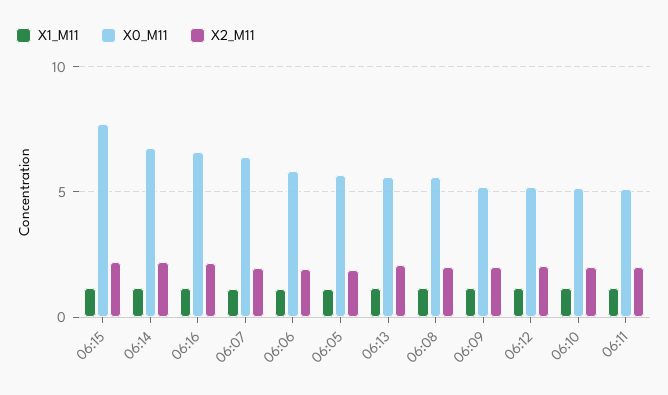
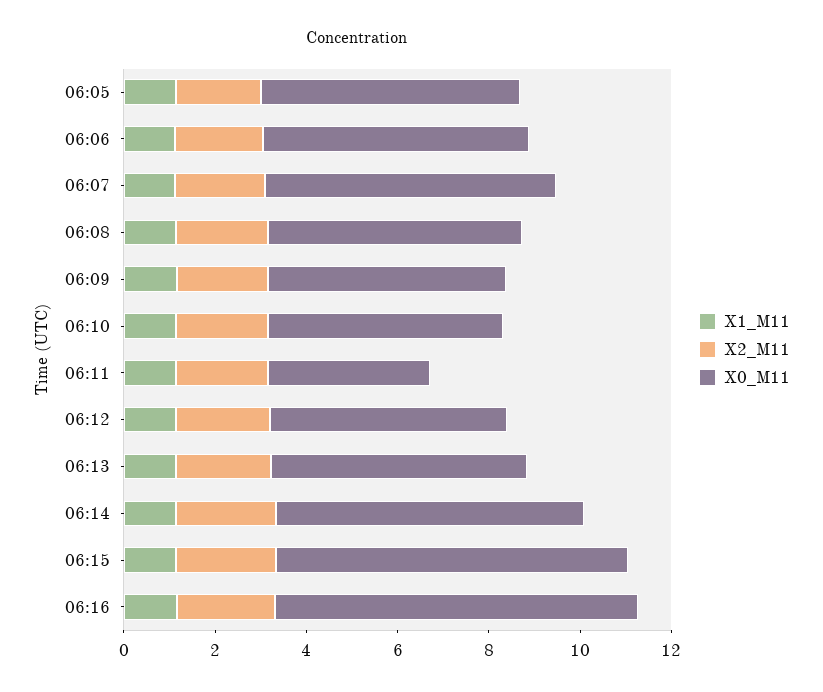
  {
    "X1_M11": {
      "06:15": 1,
      "06:14": 1,
      "06:16": 1,
      "06:07": 1,
      "06:06": 1,
      "06:05": 1,
      "06:13": 1,
      "06:08": 1,
      "06:09": 1,
      "06:12": 1,
      "06:10": 1,
      "06:11": 1
    },
    "X0_M11": {
      "06:15": 7.5,
      "06:14": 6.5,
-     "06:16": 6.5,
+     "06:16": 8,
      "06:07": 6.5,
      "06:06": 6,
      "06:05": 5.5,
      "06:13": 5.5,
      "06:08": 5.5,
      "06:09": 5,
      "06:12": 5,
      "06:10": 5,
-     "06:11": 5
+     "06:11": 3.5
    },
    "X2_M11": {
      "06:15": 2,
      "06:14": 2,
      "06:16": 2,
      "06:07": 2,
      "06:06": 2,
      "06:05": 2,
      "06:13": 2,
      "06:08": 2,
      "06:09": 2,
      "06:12": 2,
      "06:10": 2,
      "06:11": 2
    }
  }

